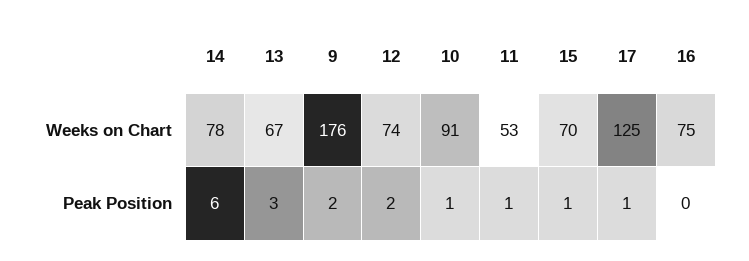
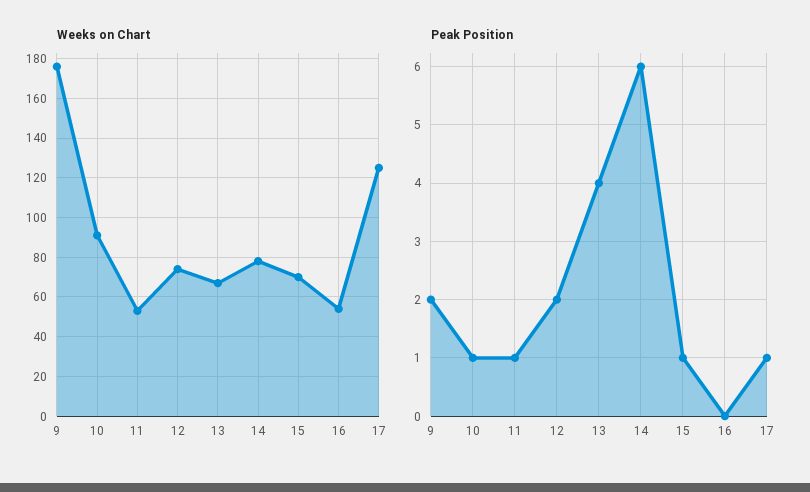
  {
    "Weeks on Chart": {
      "14": 78,
      "13": 67,
      "9": 176,
      "12": 74,
      "10": 91,
      "11": 53,
      "15": 70,
      "17": 125,
-     "16": 75
+     "16": 55
    },
    "Peak Position": {
      "14": 6,
-     "13": 3,
+     "13": 4,
      "9": 2,
      "12": 2,
      "10": 1,
      "11": 1,
      "15": 1,
      "17": 1,
      "16": 0
    }
  }

